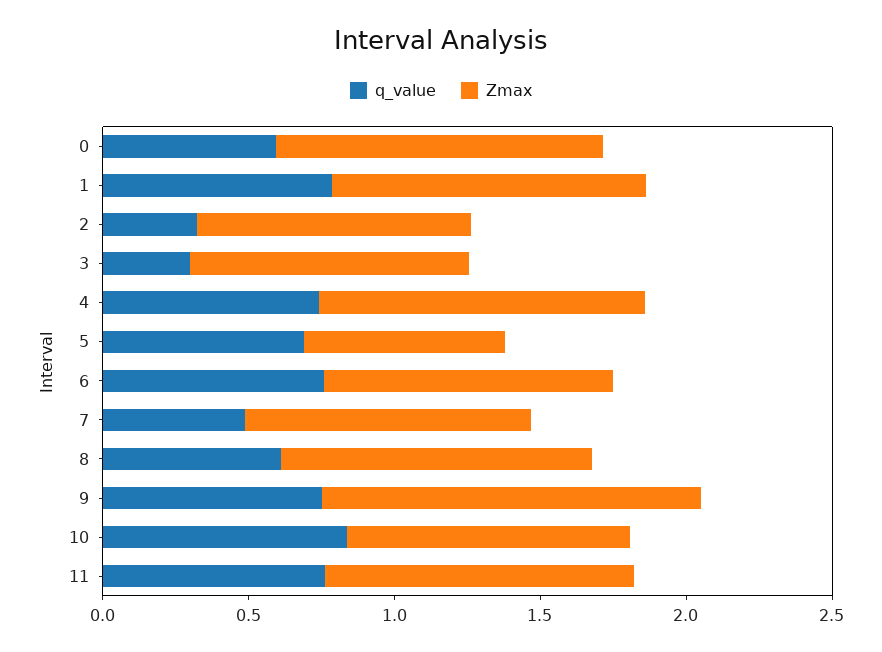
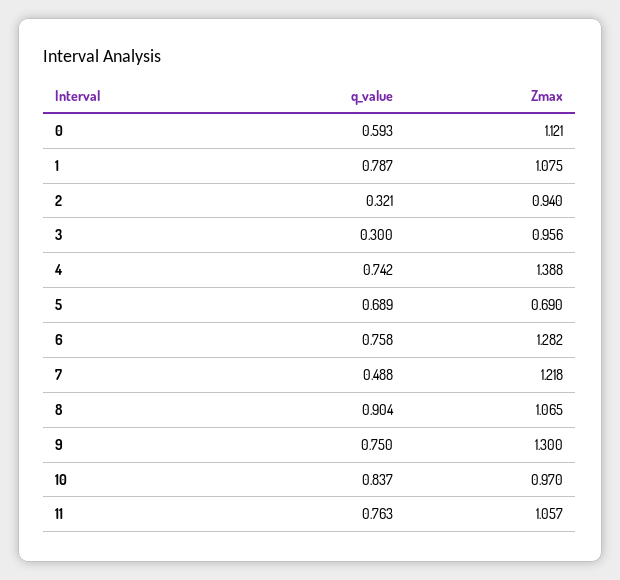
  {
    "q_value": {
      "0": 0.593,
      "1": 0.787,
      "2": 0.321,
      "3": 0.3,
      "4": 0.742,
      "5": 0.689,
      "6": 0.758,
      "7": 0.488,
-     "8": 0.6,
+     "8": 0.904,
      "9": 0.75,
      "10": 0.837,
      "11": 0.763
    },
    "Zmax": {
      "0": 1.121,
      "1": 1.075,
      "2": 0.94,
      "3": 0.956,
-     "4": 1.1,
+     "4": 1.388,
      "5": 0.69,
-     "6": 1,
+     "6": 1.282,
-     "7": 1,
+     "7": 1.218,
      "8": 1.065,
      "9": 1.3,
      "10": 0.97,
      "11": 1.057
    }
  }

